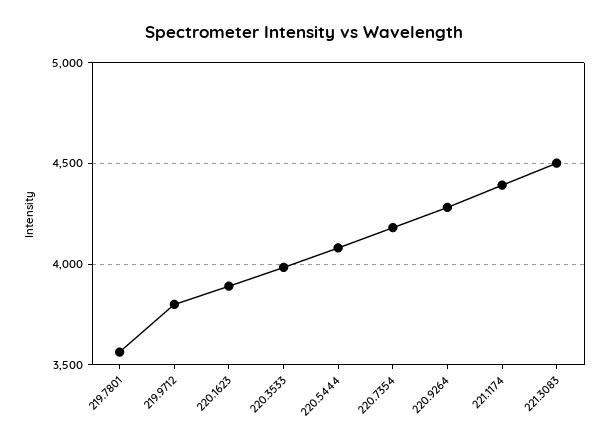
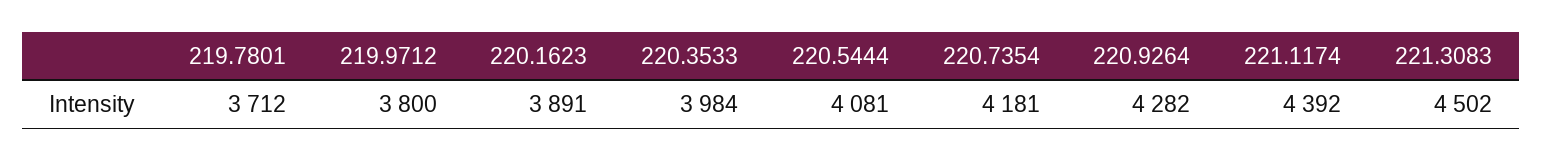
  {
-   "219.7801": 3550,
+   "219.7801": 3712,
    "219.9712": 3800,
    "220.1623": 3891,
    "220.3533": 3984,
    "220.5444": 4081,
    "220.7354": 4181,
    "220.9264": 4282,
    "221.1174": 4392,
    "221.3083": 4502
  }

